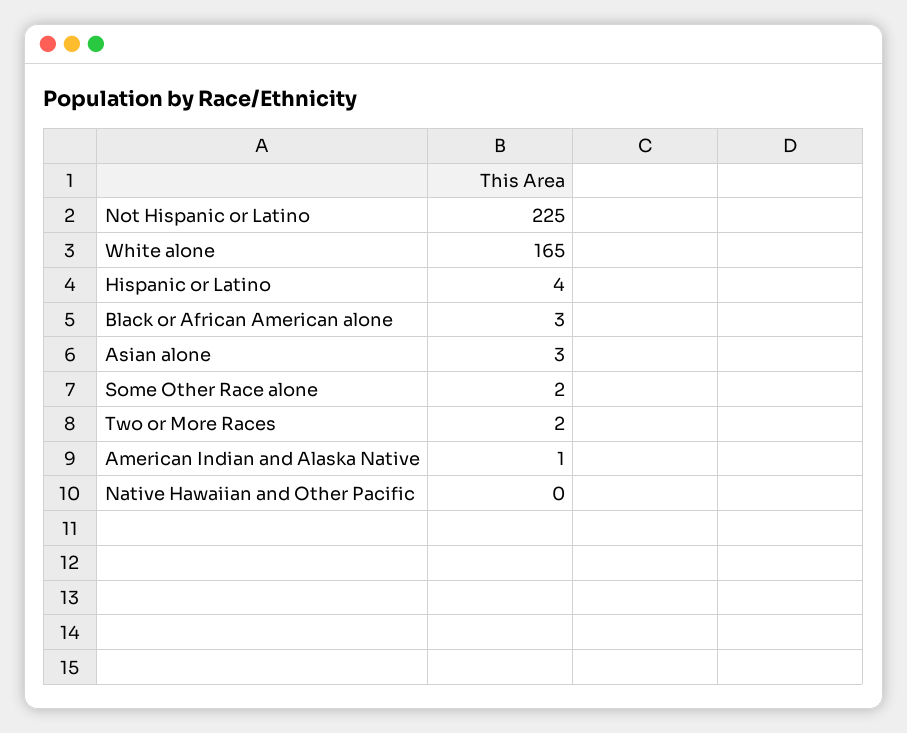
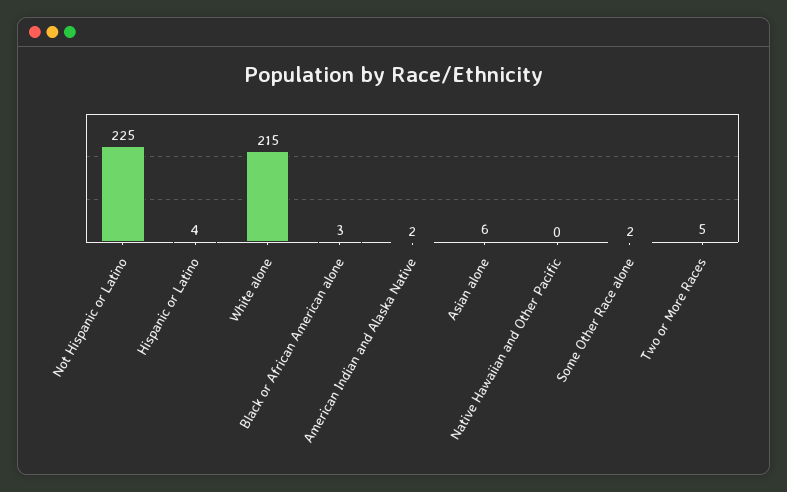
  {
    "Not Hispanic or Latino": 225,
-   "White alone": 165,
+   "White alone": 215,
    "Hispanic or Latino": 4,
    "Black or African American alone": 3,
-   "Asian alone": 3,
+   "Asian alone": 6,
    "Some Other Race alone": 2,
-   "Two or More Races": 2,
+   "Two or More Races": 5,
-   "American Indian and Alaska Native": 1,
+   "American Indian and Alaska Native": 2,
    "Native Hawaiian and Other Pacific": 0
  }

